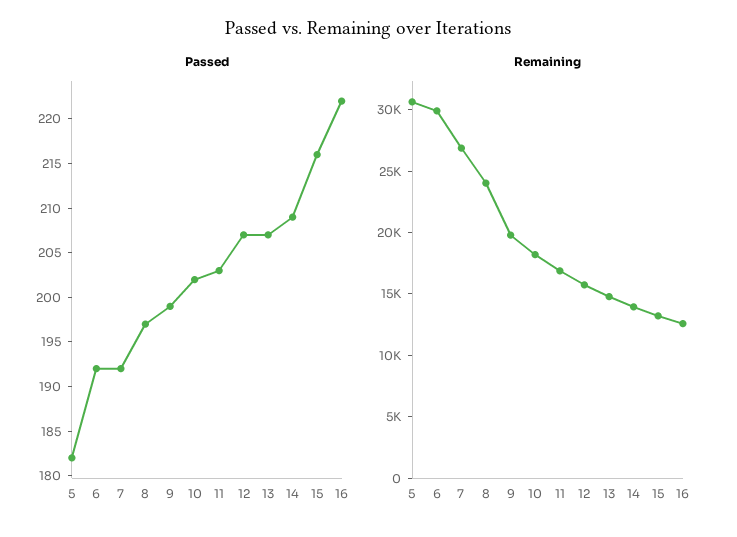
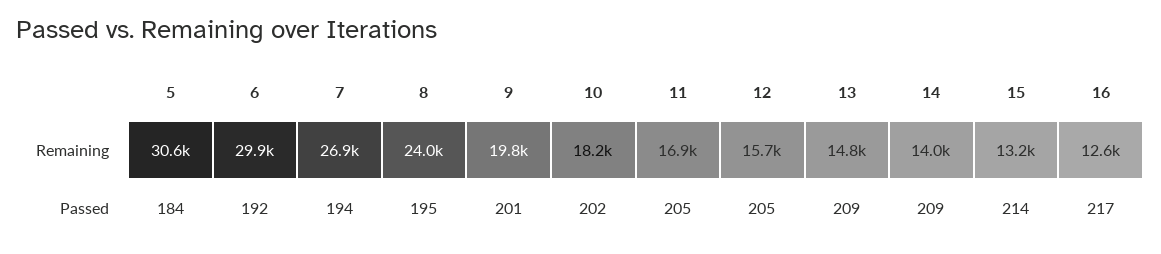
  {
    "Passed": {
-     "5": 182,
+     "5": 184,
      "6": 192,
-     "7": 192,
+     "7": 194,
-     "8": 197,
+     "8": 195,
-     "9": 199,
+     "9": 201,
      "10": 202,
-     "11": 203,
+     "11": 205,
-     "12": 207,
+     "12": 205,
-     "13": 207,
+     "13": 209,
      "14": 209,
-     "15": 216,
+     "15": 214,
-     "16": 222
+     "16": 217
    },
    "Remaining": {
      "5": 30600,
      "6": 29900,
      "7": 26900,
      "8": 24000,
      "9": 19800,
      "10": 18200,
      "11": 16900,
      "12": 15700,
      "13": 14800,
      "14": 14000,
      "15": 13200,
      "16": 12600
    }
  }

